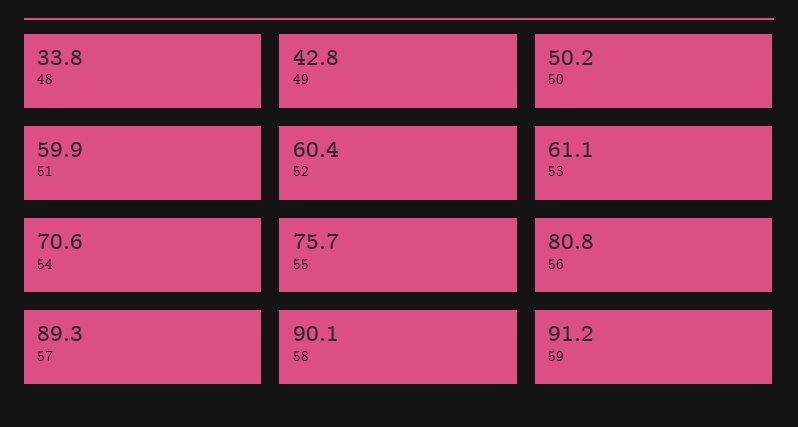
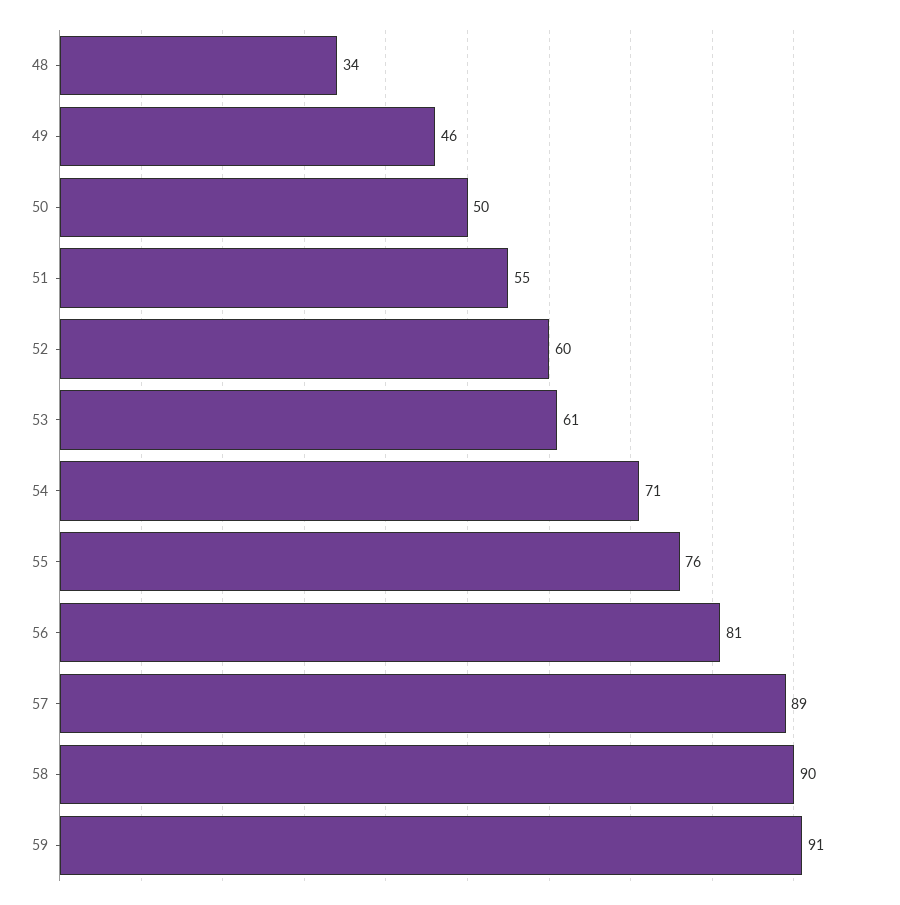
  {
    "48": 33.8,
-   "49": 42.8,
+   "49": 46,
    "50": 50.2,
-   "51": 59.9,
+   "51": 55,
    "52": 60.4,
    "53": 61.1,
    "54": 70.6,
    "55": 75.7,
    "56": 80.8,
    "57": 89.3,
    "58": 90.1,
    "59": 91.2
  }

